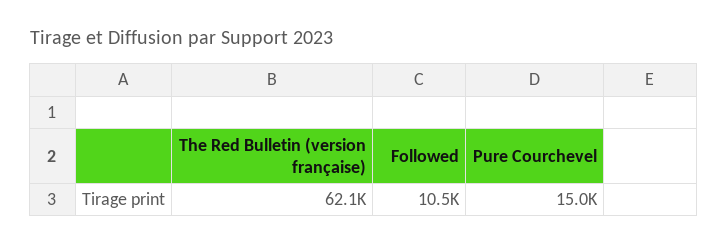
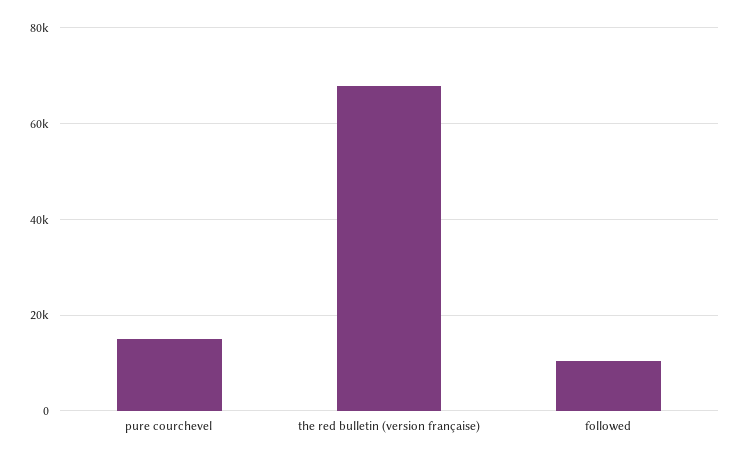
  {
-   "The Red Bulletin (version française)": 62100,
+   "The Red Bulletin (version française)": 68000,
    "Followed": 10500,
    "Pure Courchevel": 15000
  }

